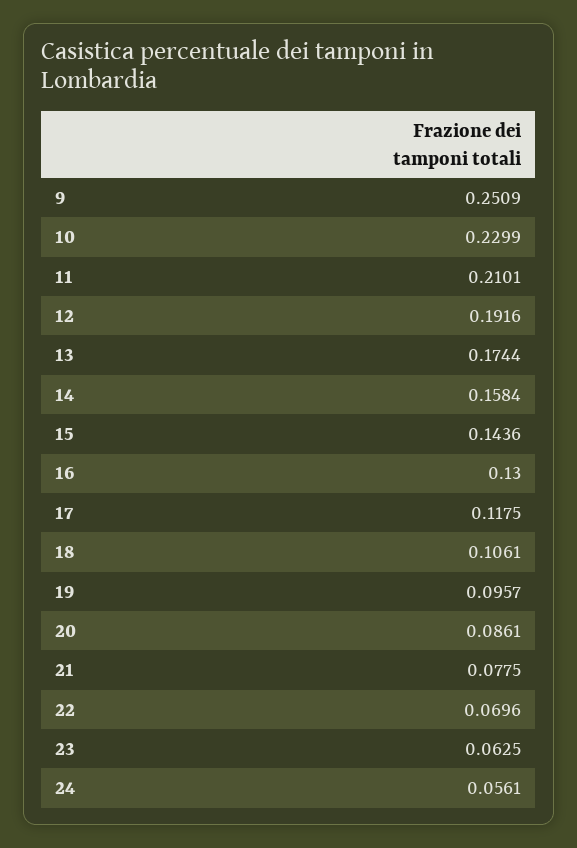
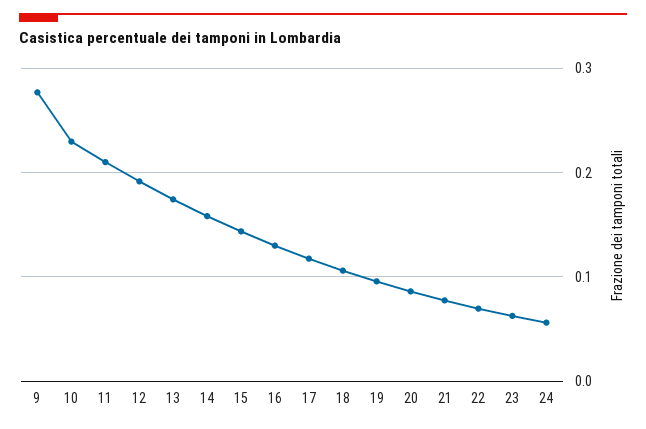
  {
-   "9": 0.2509,
+   "9": 0.28,
    "10": 0.2299,
    "11": 0.2101,
    "12": 0.1916,
    "13": 0.1744,
    "14": 0.1584,
    "15": 0.1436,
    "16": 0.13,
    "17": 0.1175,
    "18": 0.1061,
    "19": 0.0957,
    "20": 0.0861,
    "21": 0.0775,
    "22": 0.0696,
    "23": 0.0625,
    "24": 0.0561
  }

